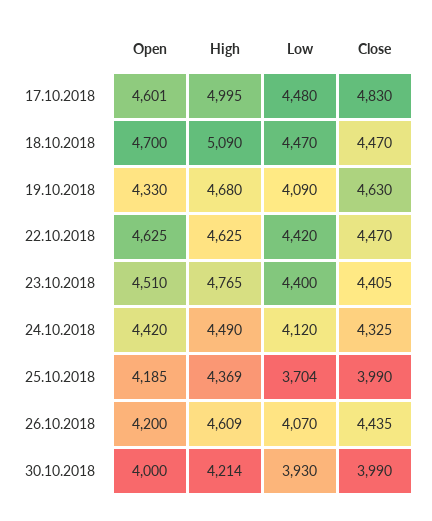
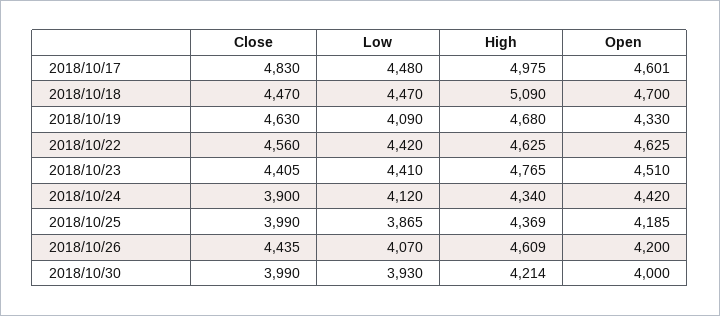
  {
    "Open": {
      "17.10.2018": 4601,
      "18.10.2018": 4700,
      "19.10.2018": 4330,
      "22.10.2018": 4625,
      "23.10.2018": 4510,
      "24.10.2018": 4420,
      "25.10.2018": 4185,
      "26.10.2018": 4200,
      "30.10.2018": 4000
    },
    "High": {
-     "17.10.2018": 4995,
+     "17.10.2018": 4975,
      "18.10.2018": 5090,
      "19.10.2018": 4680,
      "22.10.2018": 4625,
      "23.10.2018": 4765,
-     "24.10.2018": 4490,
+     "24.10.2018": 4340,
      "25.10.2018": 4369,
      "26.10.2018": 4609,
      "30.10.2018": 4214
    },
    "Low": {
      "17.10.2018": 4480,
      "18.10.2018": 4470,
      "19.10.2018": 4090,
      "22.10.2018": 4420,
-     "23.10.2018": 4400,
+     "23.10.2018": 4410,
      "24.10.2018": 4120,
-     "25.10.2018": 3704,
+     "25.10.2018": 3865,
      "26.10.2018": 4070,
      "30.10.2018": 3930
    },
    "Close": {
      "17.10.2018": 4830,
      "18.10.2018": 4470,
      "19.10.2018": 4630,
-     "22.10.2018": 4470,
+     "22.10.2018": 4560,
      "23.10.2018": 4405,
-     "24.10.2018": 4325,
+     "24.10.2018": 3900,
      "25.10.2018": 3990,
      "26.10.2018": 4435,
      "30.10.2018": 3990
    }
  }

